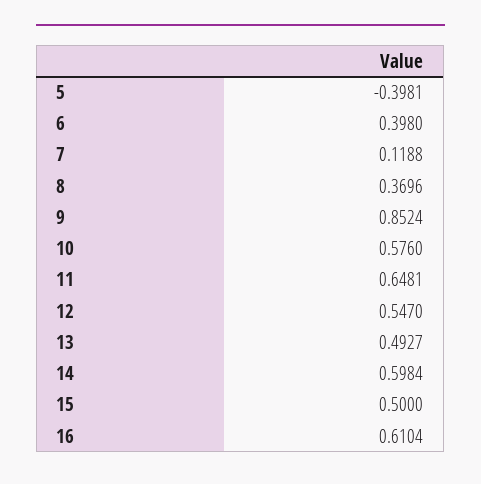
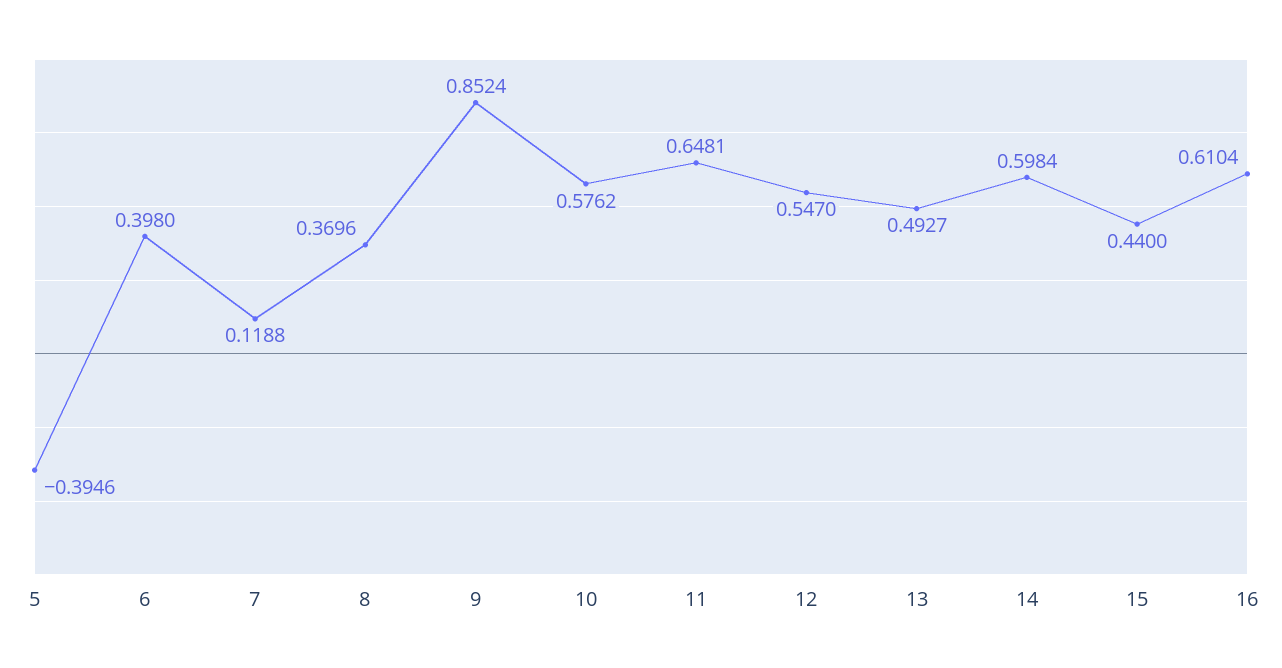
  {
-   "5": -0.3981,
+   "5": -0.3946,
    "6": 0.398,
    "7": 0.1188,
    "8": 0.3696,
    "9": 0.8524,
-   "10": 0.576,
+   "10": 0.5762,
    "11": 0.6481,
    "12": 0.547,
    "13": 0.4927,
    "14": 0.5984,
-   "15": 0.5,
+   "15": 0.44,
    "16": 0.6104
  }

